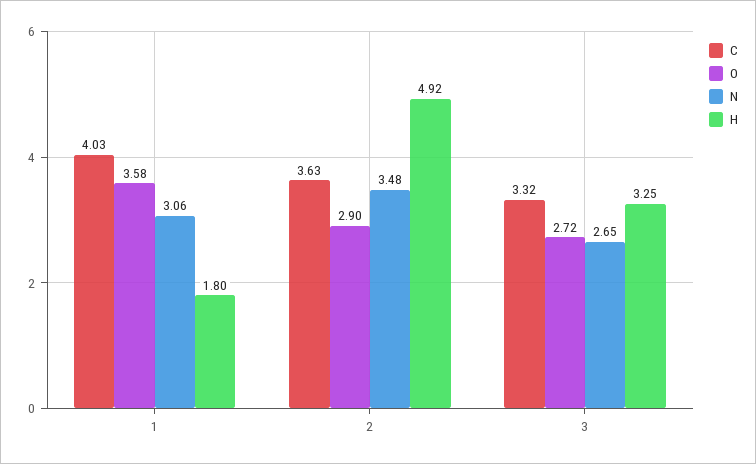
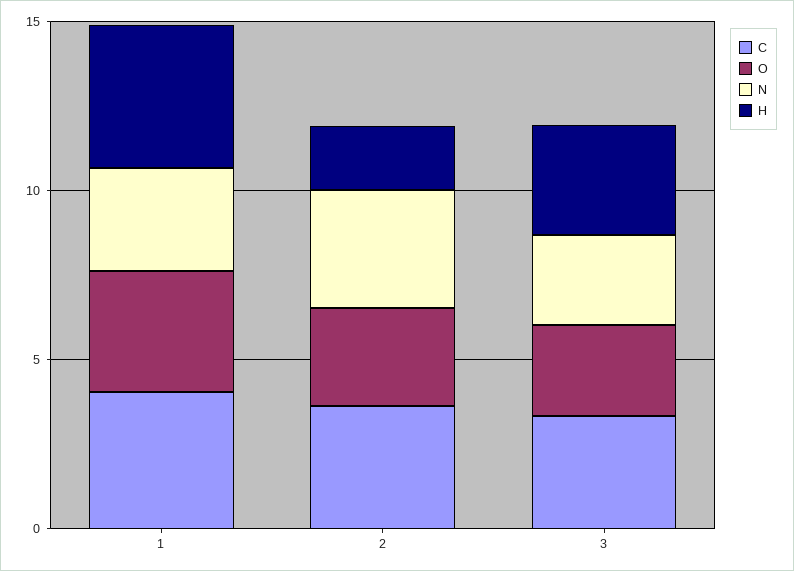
  {
    "C": {
      "1": 4.03,
      "2": 3.63,
      "3": 3.32
    },
    "O": {
      "1": 3.58,
      "2": 2.9,
      "3": 2.72
    },
    "N": {
      "1": 3.06,
      "2": 3.48,
      "3": 2.65
    },
    "H": {
-     "1": 1.8,
+     "1": 4,
-     "2": 4.92,
+     "2": 2,
      "3": 3.25
    }
  }

